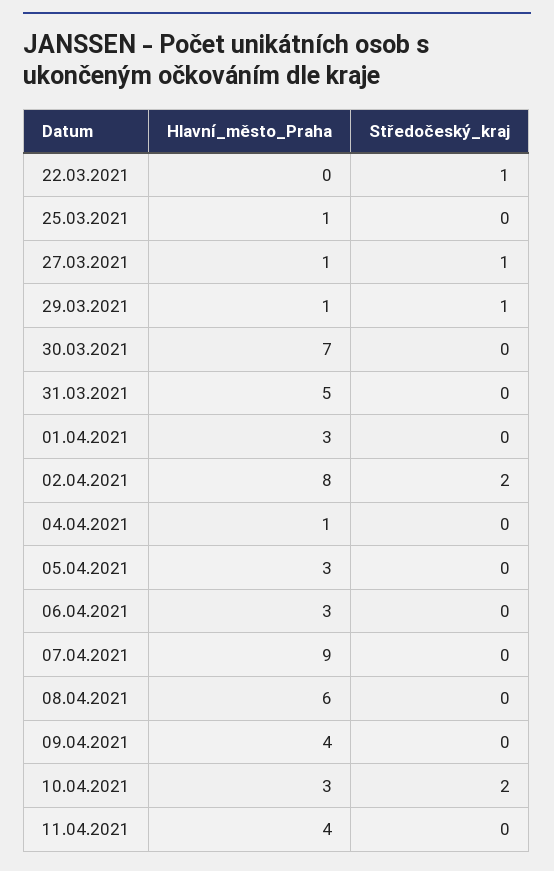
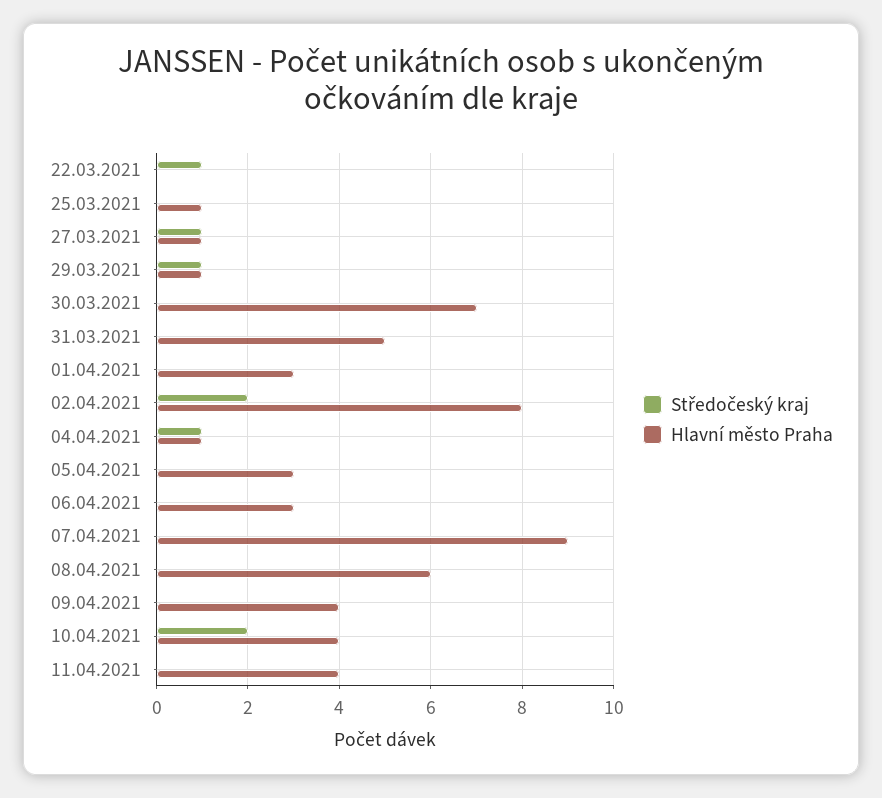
  {
    "Hlavní_město_Praha": {
      "22.03.2021": 0,
      "25.03.2021": 1,
      "27.03.2021": 1,
      "29.03.2021": 1,
      "30.03.2021": 7,
      "31.03.2021": 5,
      "01.04.2021": 3,
      "02.04.2021": 8,
      "04.04.2021": 1,
      "05.04.2021": 3,
      "06.04.2021": 3,
      "07.04.2021": 9,
      "08.04.2021": 6,
      "09.04.2021": 4,
-     "10.04.2021": 3,
+     "10.04.2021": 4,
      "11.04.2021": 4
    },
    "Středočeský_kraj": {
      "22.03.2021": 1,
      "25.03.2021": 0,
      "27.03.2021": 1,
      "29.03.2021": 1,
      "30.03.2021": 0,
      "31.03.2021": 0,
      "01.04.2021": 0,
      "02.04.2021": 2,
-     "04.04.2021": 0,
+     "04.04.2021": 1,
      "05.04.2021": 0,
      "06.04.2021": 0,
      "07.04.2021": 0,
      "08.04.2021": 0,
      "09.04.2021": 0,
      "10.04.2021": 2,
      "11.04.2021": 0
    }
  }

